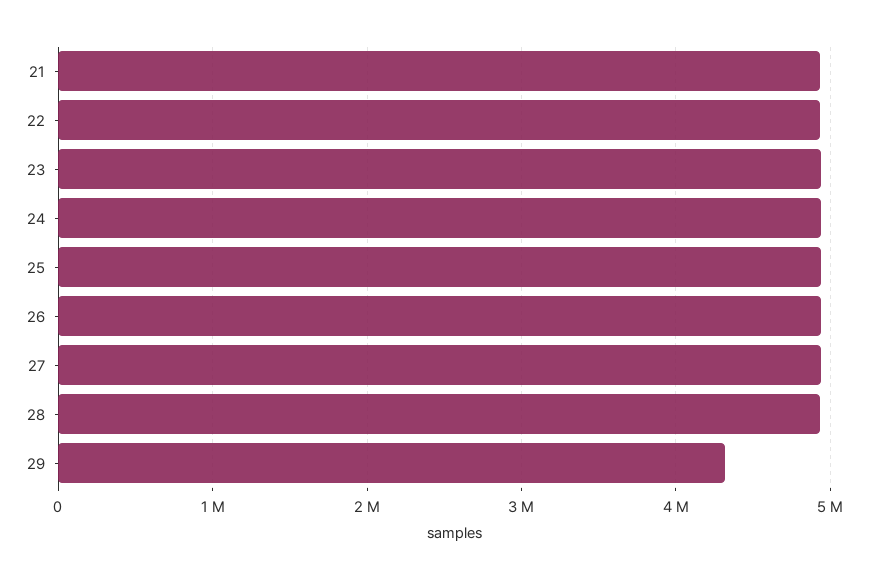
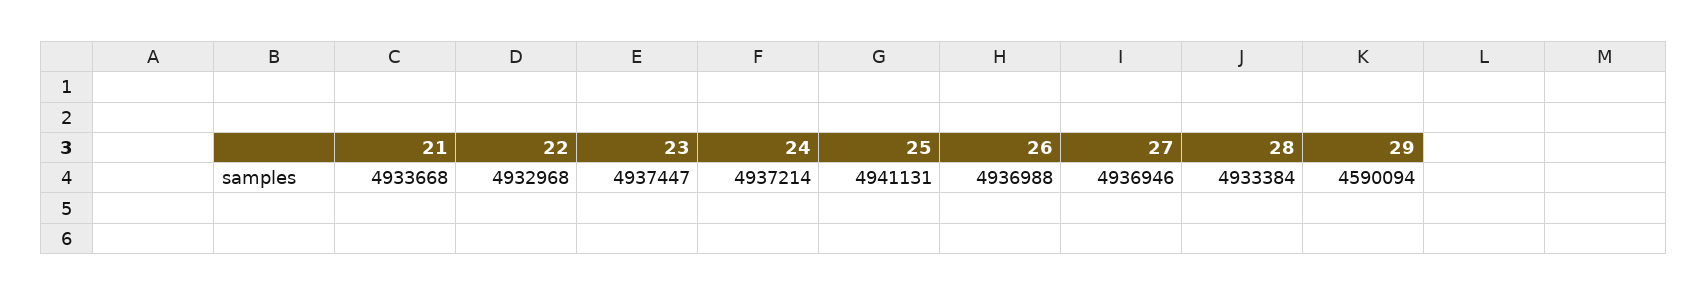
  {
    "21": 4933668,
    "22": 4932968,
    "23": 4937447,
    "24": 4937214,
    "25": 4941131,
    "26": 4936988,
    "27": 4936946,
    "28": 4933384,
-   "29": 4300000
+   "29": 4590094
  }

